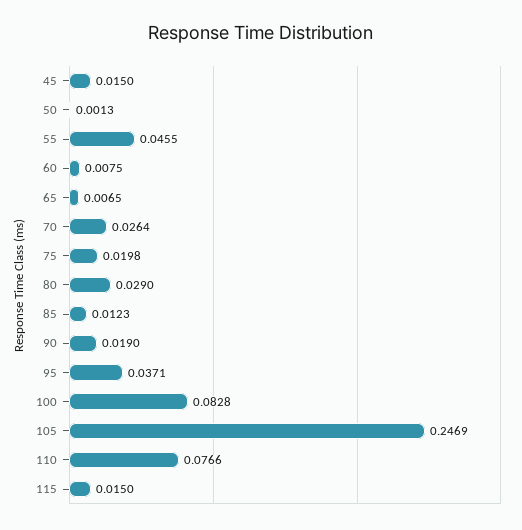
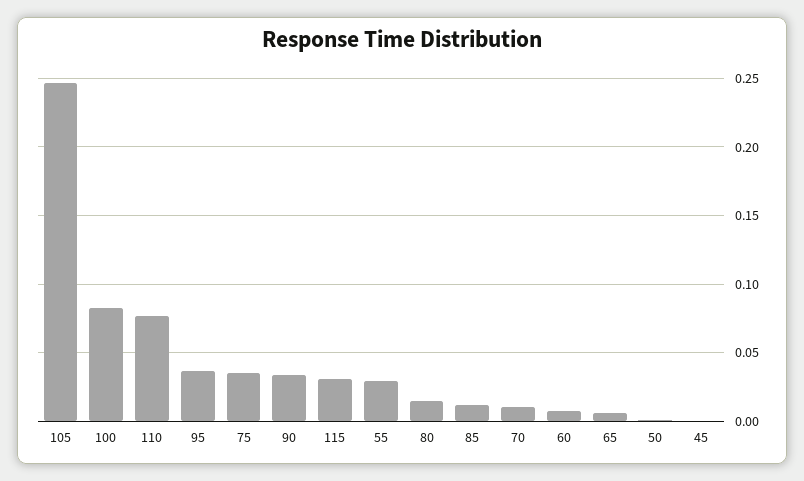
  {
-   "45": 0.015,
+   "45": 0,
    "50": 0.0013,
-   "55": 0.0455,
+   "55": 0.03,
    "60": 0.0075,
    "65": 0.0065,
-   "70": 0.0264,
+   "70": 0.01,
-   "75": 0.0198,
+   "75": 0.035,
-   "80": 0.029,
+   "80": 0.015,
    "85": 0.0123,
-   "90": 0.019,
+   "90": 0.035,
    "95": 0.0371,
    "100": 0.0828,
    "105": 0.2469,
    "110": 0.0766,
-   "115": 0.015
+   "115": 0.03
  }

